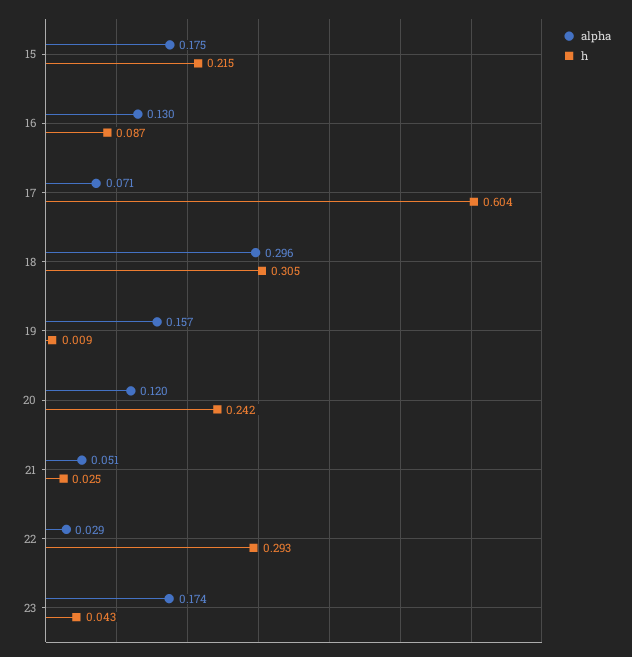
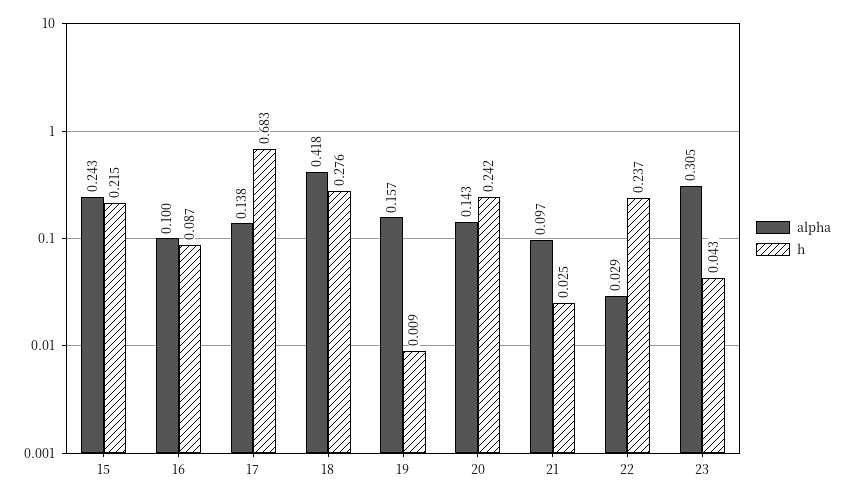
  {
    "alpha": {
-     "15": 0.175,
+     "15": 0.243,
-     "16": 0.13,
+     "16": 0.1,
-     "17": 0.071,
+     "17": 0.138,
-     "18": 0.296,
+     "18": 0.418,
      "19": 0.157,
-     "20": 0.12,
+     "20": 0.143,
-     "21": 0.051,
+     "21": 0.097,
      "22": 0.029,
-     "23": 0.174
+     "23": 0.305
    },
    "h": {
      "15": 0.215,
      "16": 0.087,
-     "17": 0.604,
+     "17": 0.683,
-     "18": 0.305,
+     "18": 0.276,
      "19": 0.009,
      "20": 0.242,
      "21": 0.025,
-     "22": 0.293,
+     "22": 0.237,
      "23": 0.043
    }
  }

